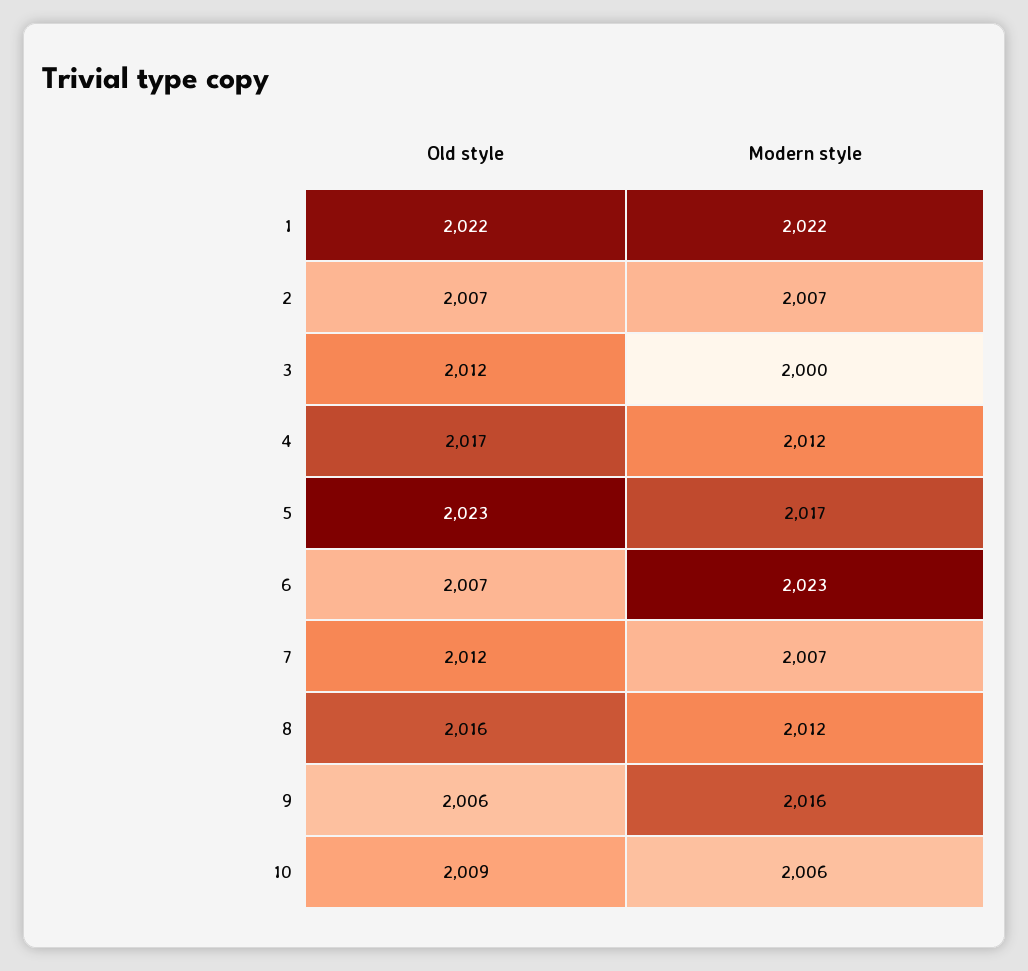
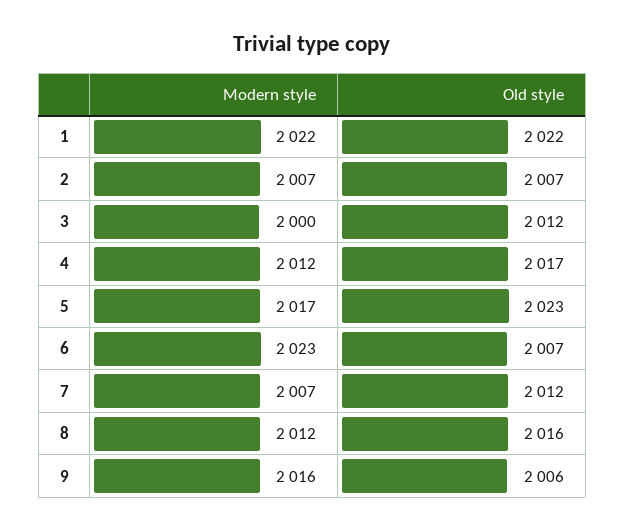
  {
    "Old style": {
      "1": 2022,
      "2": 2007,
      "3": 2012,
      "4": 2017,
      "5": 2023,
      "6": 2007,
      "7": 2012,
      "8": 2016,
-     "9": 2006,
+     "9": 2006
-     "10": 2009
    },
    "Modern style": {
      "1": 2022,
      "2": 2007,
      "3": 2000,
      "4": 2012,
      "5": 2017,
      "6": 2023,
      "7": 2007,
      "8": 2012,
-     "9": 2016,
+     "9": 2016
-     "10": 2006
    }
  }

